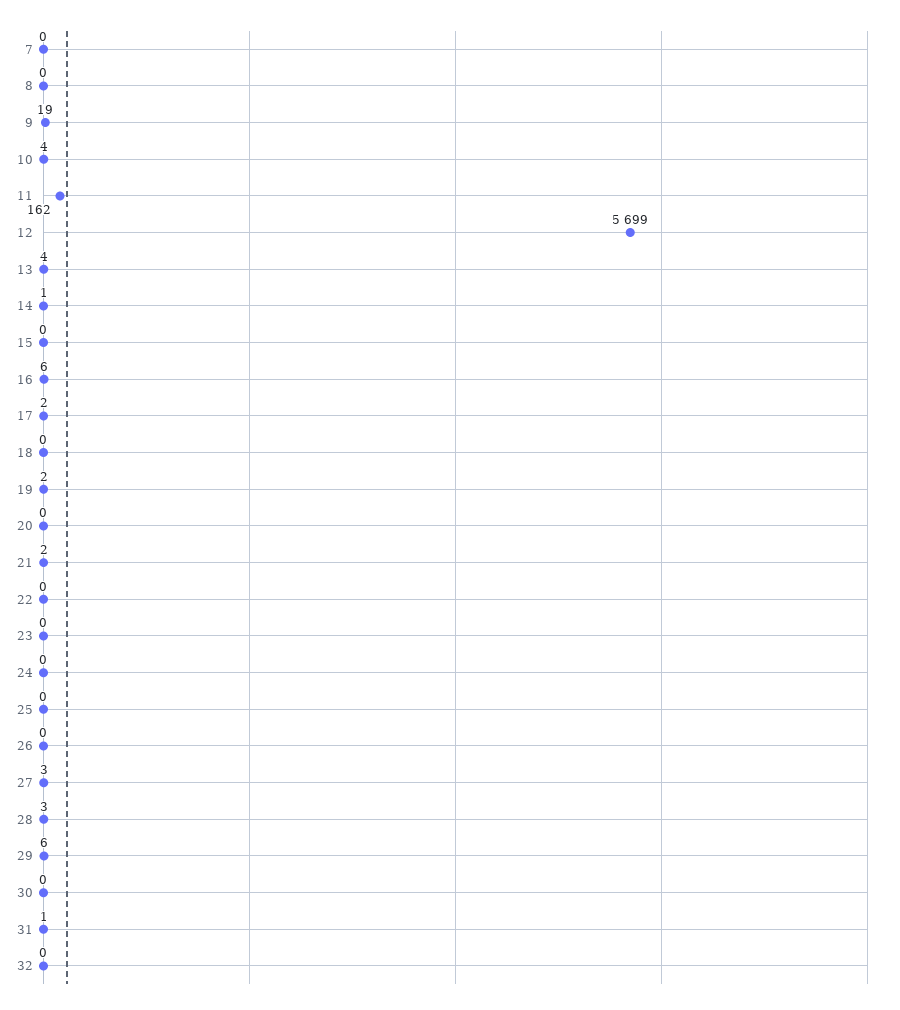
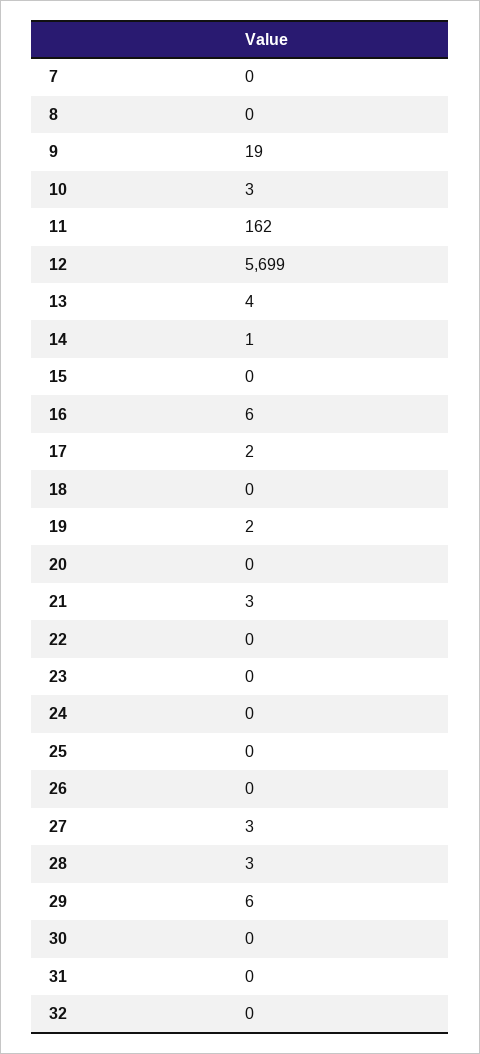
  {
    "7": 0,
    "8": 0,
    "9": 19,
-   "10": 4,
+   "10": 3,
    "11": 162,
    "12": 5699,
    "13": 4,
    "14": 1,
    "15": 0,
    "16": 6,
    "17": 2,
    "18": 0,
    "19": 2,
    "20": 0,
-   "21": 2,
+   "21": 3,
    "22": 0,
    "23": 0,
    "24": 0,
    "25": 0,
    "26": 0,
    "27": 3,
    "28": 3,
    "29": 6,
    "30": 0,
-   "31": 1,
+   "31": 0,
    "32": 0
  }

